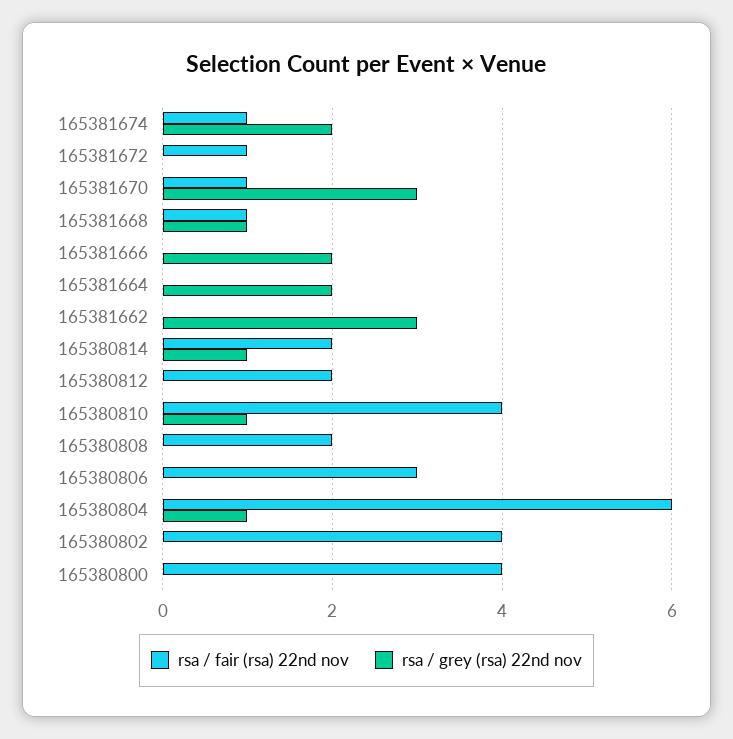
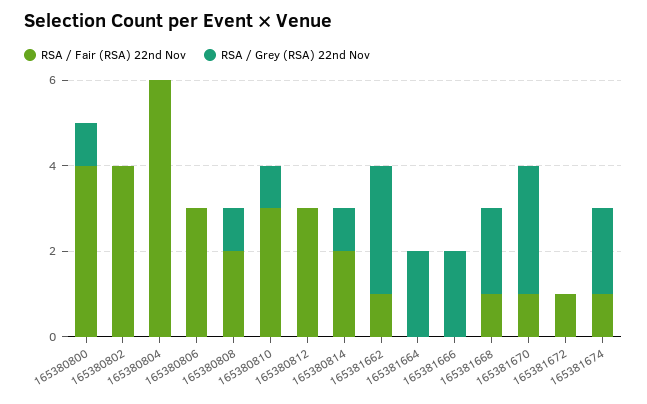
  {
    "rsa / fair (rsa) 22nd nov": {
      "165381674": 1,
      "165381672": 1,
      "165381670": 1,
      "165381668": 1,
      "165381666": 0,
      "165381664": 0,
-     "165381662": 0,
+     "165381662": 1,
      "165380814": 2,
-     "165380812": 2,
+     "165380812": 3,
-     "165380810": 4,
+     "165380810": 3,
      "165380808": 2,
      "165380806": 3,
      "165380804": 6,
      "165380802": 4,
      "165380800": 4
    },
    "rsa / grey (rsa) 22nd nov": {
      "165381674": 2,
      "165381672": 0,
      "165381670": 3,
-     "165381668": 1,
+     "165381668": 2,
      "165381666": 2,
      "165381664": 2,
      "165381662": 3,
      "165380814": 1,
      "165380812": 0,
      "165380810": 1,
-     "165380808": 0,
+     "165380808": 1,
      "165380806": 0,
-     "165380804": 1,
+     "165380804": 0,
      "165380802": 0,
-     "165380800": 0
+     "165380800": 1
    }
  }

